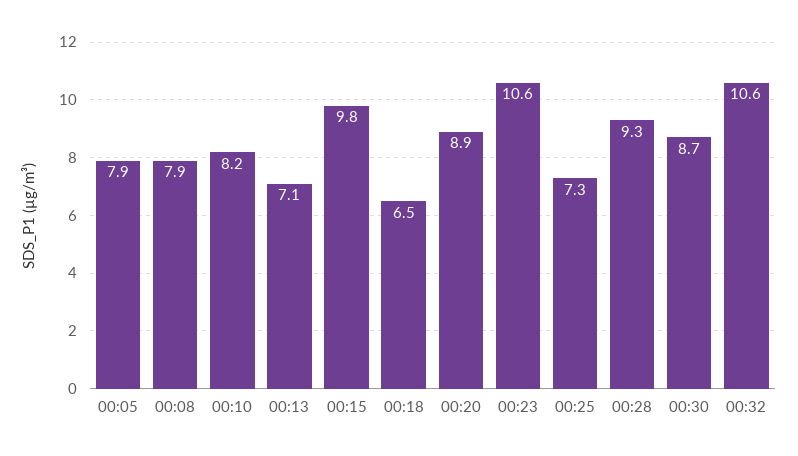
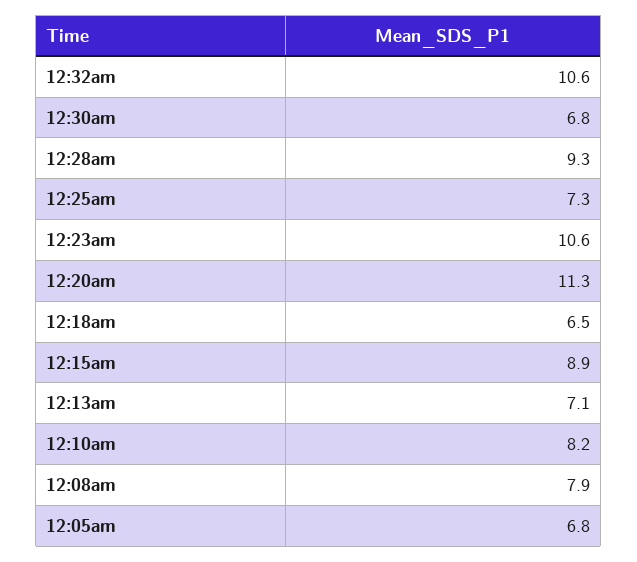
  {
-   "00:05": 7.9,
+   "00:05": 6.8,
    "00:08": 7.9,
    "00:10": 8.2,
    "00:13": 7.1,
-   "00:15": 9.8,
+   "00:15": 8.9,
    "00:18": 6.5,
-   "00:20": 8.9,
+   "00:20": 11.3,
    "00:23": 10.6,
    "00:25": 7.3,
    "00:28": 9.3,
-   "00:30": 8.7,
+   "00:30": 6.8,
    "00:32": 10.6
  }

